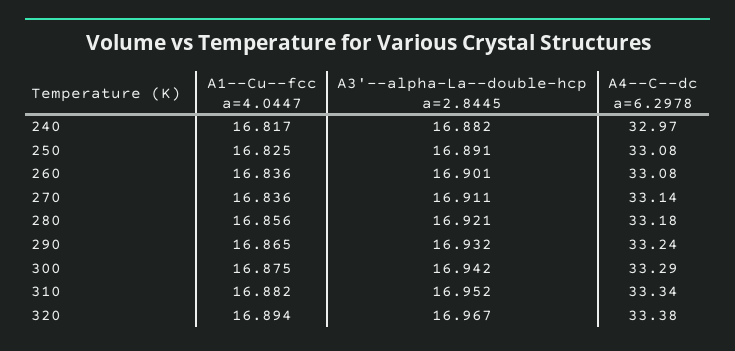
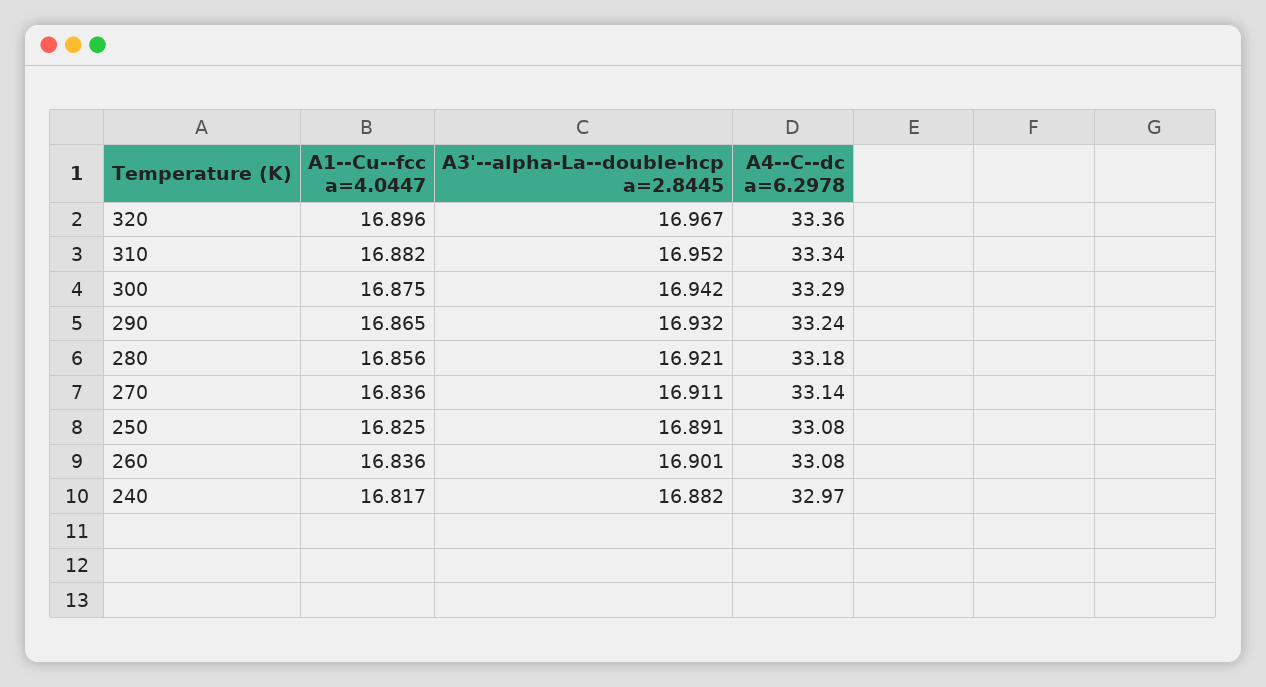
  {
    "A1--Cu--fcc a=4.0447": {
      "240": 16.817,
      "250": 16.825,
      "260": 16.836,
      "270": 16.836,
      "280": 16.856,
      "290": 16.865,
      "300": 16.875,
      "310": 16.882,
-     "320": 16.894
+     "320": 16.896
    },
    "A3'--alpha-La--double-hcp a=2.8445": {
      "240": 16.882,
      "250": 16.891,
      "260": 16.901,
      "270": 16.911,
      "280": 16.921,
      "290": 16.932,
      "300": 16.942,
      "310": 16.952,
      "320": 16.967
    },
    "A4--C--dc a=6.2978": {
      "240": 32.97,
      "250": 33.08,
      "260": 33.08,
      "270": 33.14,
      "280": 33.18,
      "290": 33.24,
      "300": 33.29,
      "310": 33.34,
-     "320": 33.38
+     "320": 33.36
    }
  }

